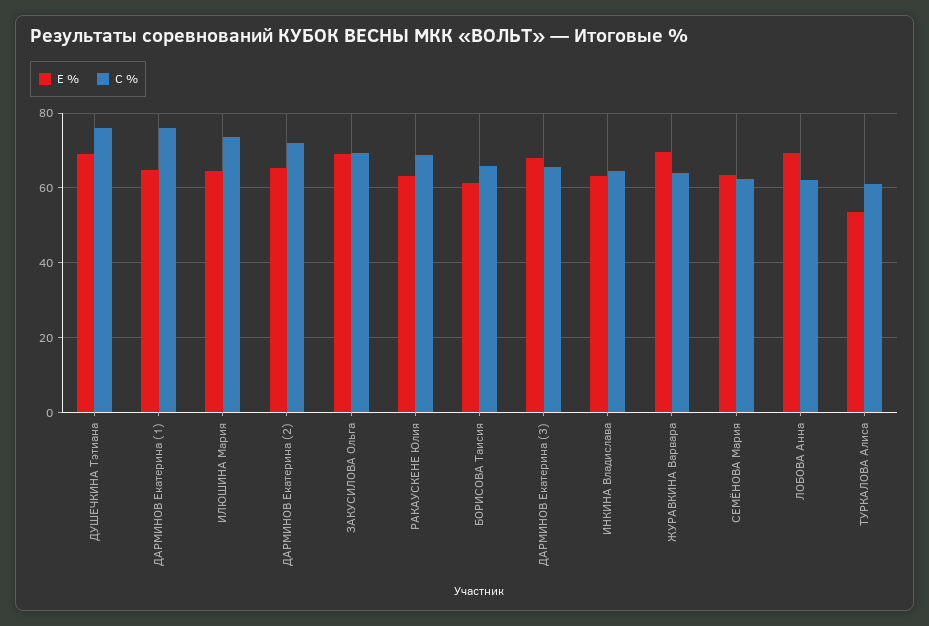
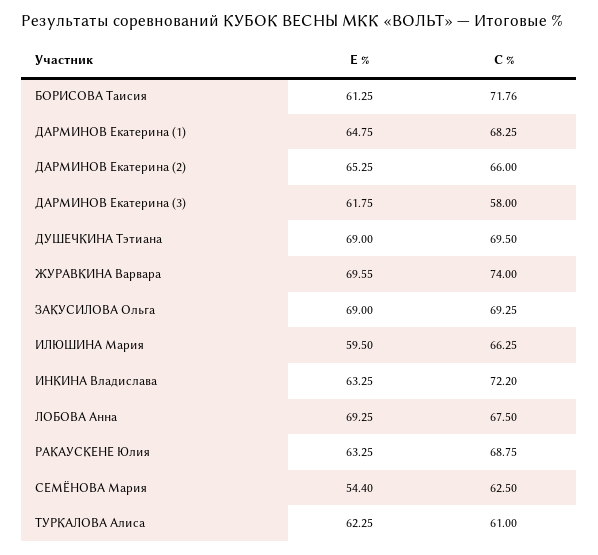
  {
    "E %": {
      "ДУШЕЧКИНА Тэтиана": 69,
      "ДАРМИНОВ Екатерина (1)": 64.75,
-     "ИЛЮШИНА Мария": 64,
+     "ИЛЮШИНА Мария": 59.5,
      "ДАРМИНОВ Екатерина (2)": 65.25,
      "ЗАКУСИЛОВА Ольга": 69,
      "РАКАУСКЕНЕ Юлия": 63.25,
      "БОРИСОВА Таисия": 61.25,
-     "ДАРМИНОВ Екатерина (3)": 68,
+     "ДАРМИНОВ Екатерина (3)": 61.75,
      "ИНКИНА Владислава": 63.25,
      "ЖУРАВКИНА Варвара": 69.55,
-     "СЕМЁНОВА Мария": 64,
+     "СЕМЁНОВА Мария": 54.4,
      "ЛОБОВА Анна": 69.25,
-     "ТУРКАЛОВА Алиса": 54
+     "ТУРКАЛОВА Алиса": 62.25
    },
    "C %": {
-     "ДУШЕЧКИНА Тэтиана": 76,
+     "ДУШЕЧКИНА Тэтиана": 69.5,
-     "ДАРМИНОВ Екатерина (1)": 76,
+     "ДАРМИНОВ Екатерина (1)": 68.25,
-     "ИЛЮШИНА Мария": 74,
+     "ИЛЮШИНА Мария": 66.25,
-     "ДАРМИНОВ Екатерина (2)": 72,
+     "ДАРМИНОВ Екатерина (2)": 66,
      "ЗАКУСИЛОВА Ольга": 69.25,
      "РАКАУСКЕНЕ Юлия": 68.75,
-     "БОРИСОВА Таисия": 66,
+     "БОРИСОВА Таисия": 71.76,
-     "ДАРМИНОВ Екатерина (3)": 66,
+     "ДАРМИНОВ Екатерина (3)": 58,
-     "ИНКИНА Владислава": 64,
+     "ИНКИНА Владислава": 72.2,
-     "ЖУРАВКИНА Варвара": 64,
+     "ЖУРАВКИНА Варвара": 74,
      "СЕМЁНОВА Мария": 62.5,
-     "ЛОБОВА Анна": 62,
+     "ЛОБОВА Анна": 67.5,
      "ТУРКАЛОВА Алиса": 61
    }
  }

